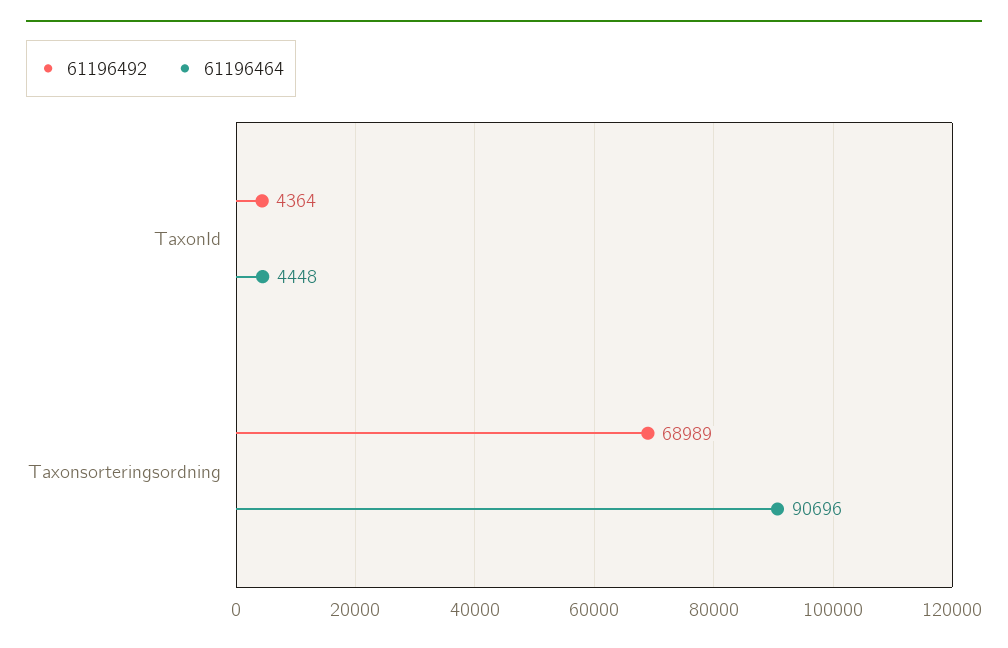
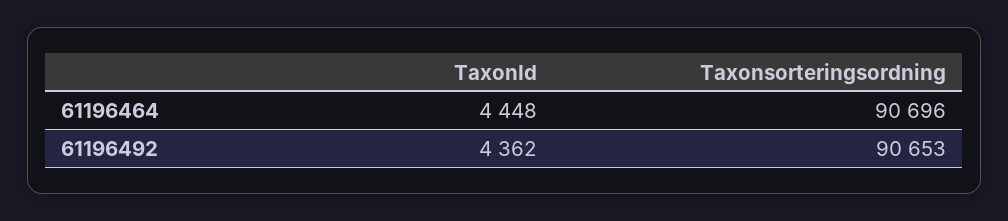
  {
    "61196492": {
-     "TaxonId": 4364,
+     "TaxonId": 4362,
-     "Taxonsorteringsordning": 68989
+     "Taxonsorteringsordning": 90653
    },
    "61196464": {
      "TaxonId": 4448,
      "Taxonsorteringsordning": 90696
    }
  }

